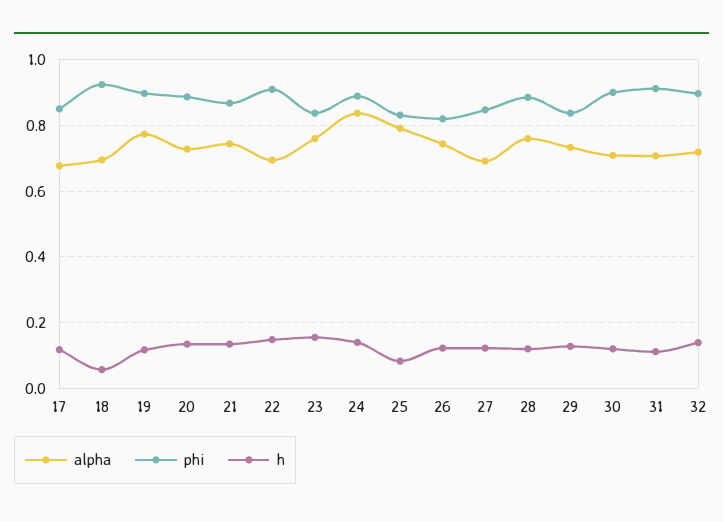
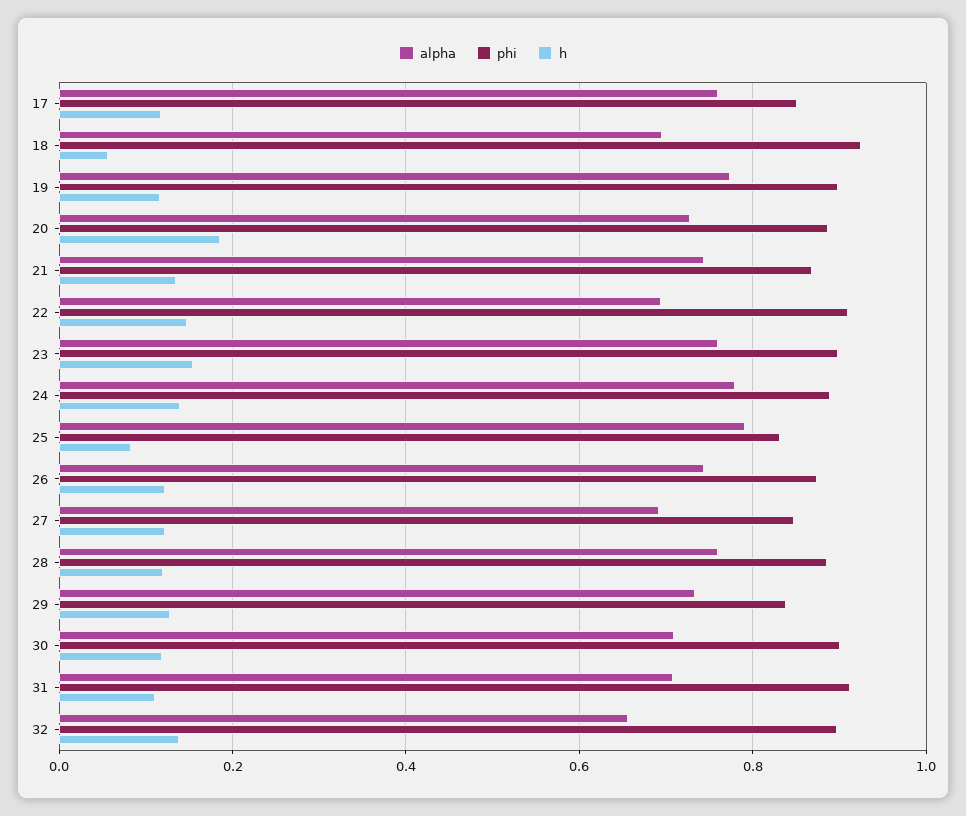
  {
    "alpha": {
-     "17": 0.68,
+     "17": 0.76,
      "18": 0.7,
      "19": 0.78,
      "20": 0.72,
      "21": 0.74,
      "22": 0.7,
      "23": 0.76,
-     "24": 0.84,
+     "24": 0.78,
      "25": 0.8,
      "26": 0.74,
      "27": 0.7,
      "28": 0.76,
      "29": 0.74,
      "30": 0.7,
      "31": 0.7,
-     "32": 0.72
+     "32": 0.66
    },
    "phi": {
      "17": 0.86,
      "18": 0.92,
      "19": 0.9,
      "20": 0.88,
      "21": 0.86,
      "22": 0.9,
-     "23": 0.84,
+     "23": 0.9,
      "24": 0.88,
      "25": 0.84,
-     "26": 0.82,
+     "26": 0.88,
      "27": 0.84,
      "28": 0.88,
      "29": 0.84,
      "30": 0.9,
      "31": 0.92,
      "32": 0.9
    },
    "h": {
      "17": 0.12,
      "18": 0.06,
      "19": 0.12,
-     "20": 0.14,
+     "20": 0.18,
      "21": 0.14,
      "22": 0.14,
      "23": 0.16,
      "24": 0.14,
      "25": 0.08,
      "26": 0.12,
      "27": 0.12,
      "28": 0.12,
      "29": 0.12,
      "30": 0.12,
      "31": 0.12,
      "32": 0.14
    }
  }

